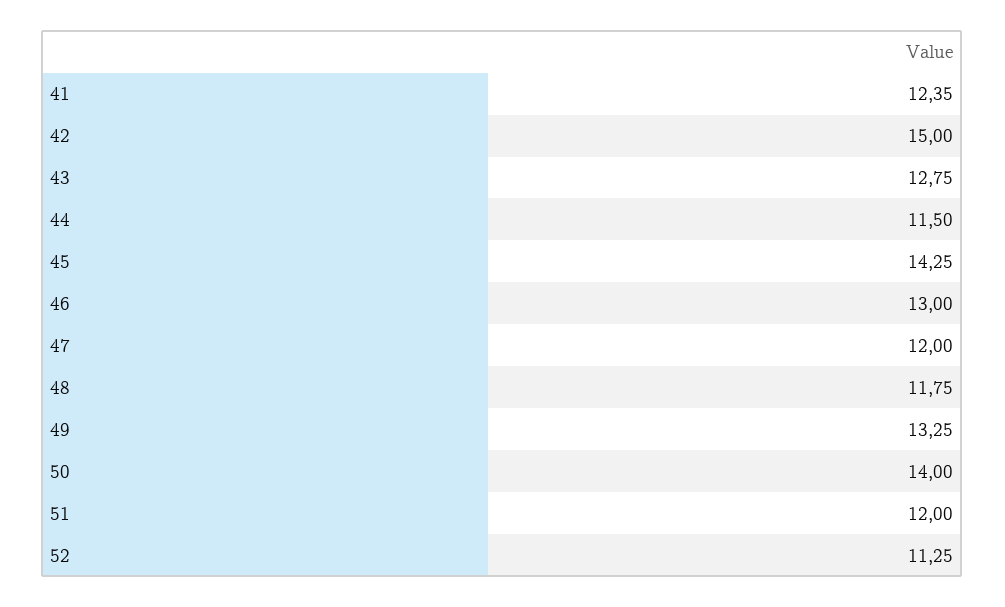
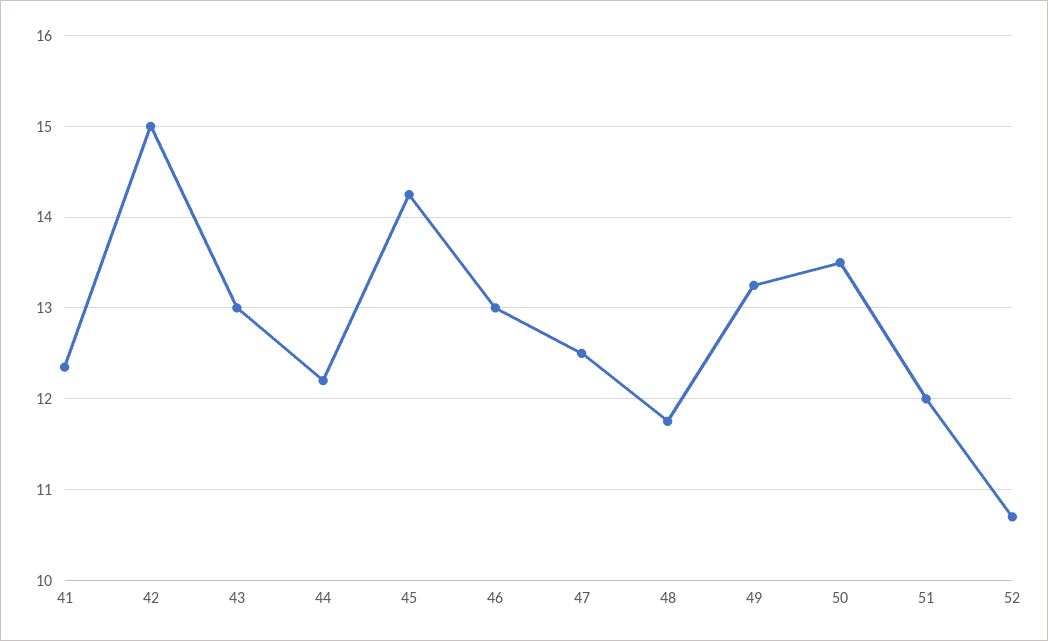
  {
    "41": 12.35,
    "42": 15,
-   "43": 12.75,
+   "43": 13,
-   "44": 11.5,
+   "44": 12.2,
    "45": 14.25,
    "46": 13,
-   "47": 12,
+   "47": 12.5,
    "48": 11.75,
    "49": 13.25,
-   "50": 14,
+   "50": 13.5,
    "51": 12,
-   "52": 11.25
+   "52": 10.7
  }

